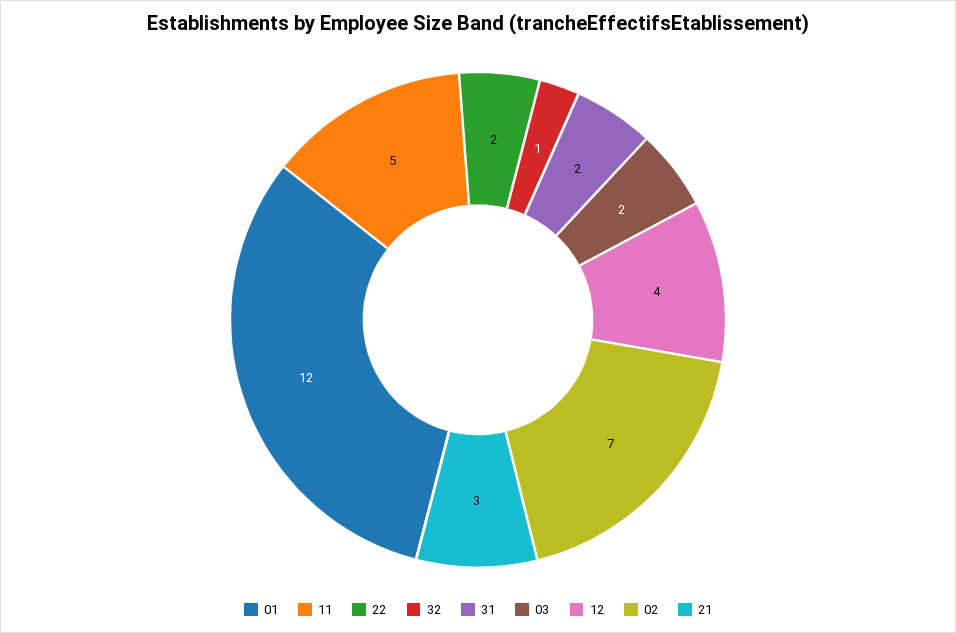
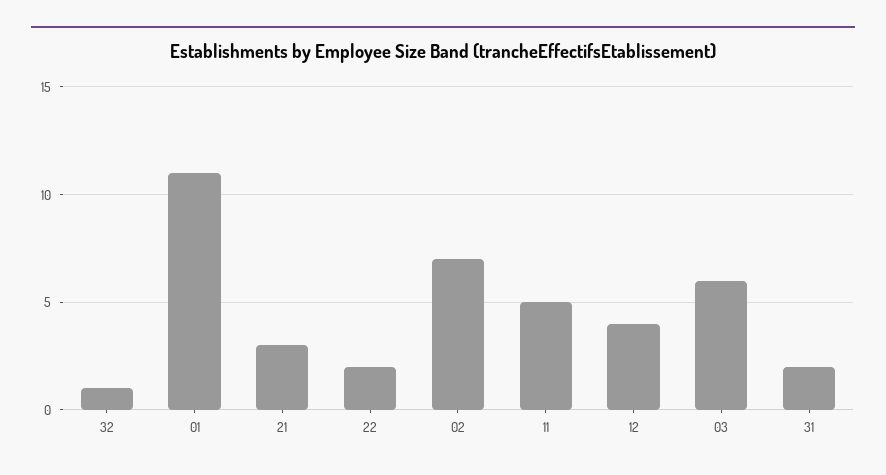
  {
-   "01": 12,
+   "01": 11,
    "11": 5,
    "22": 2,
    "32": 1,
    "31": 2,
-   "03": 2,
+   "03": 6,
    "12": 4,
    "02": 7,
    "21": 3
  }

